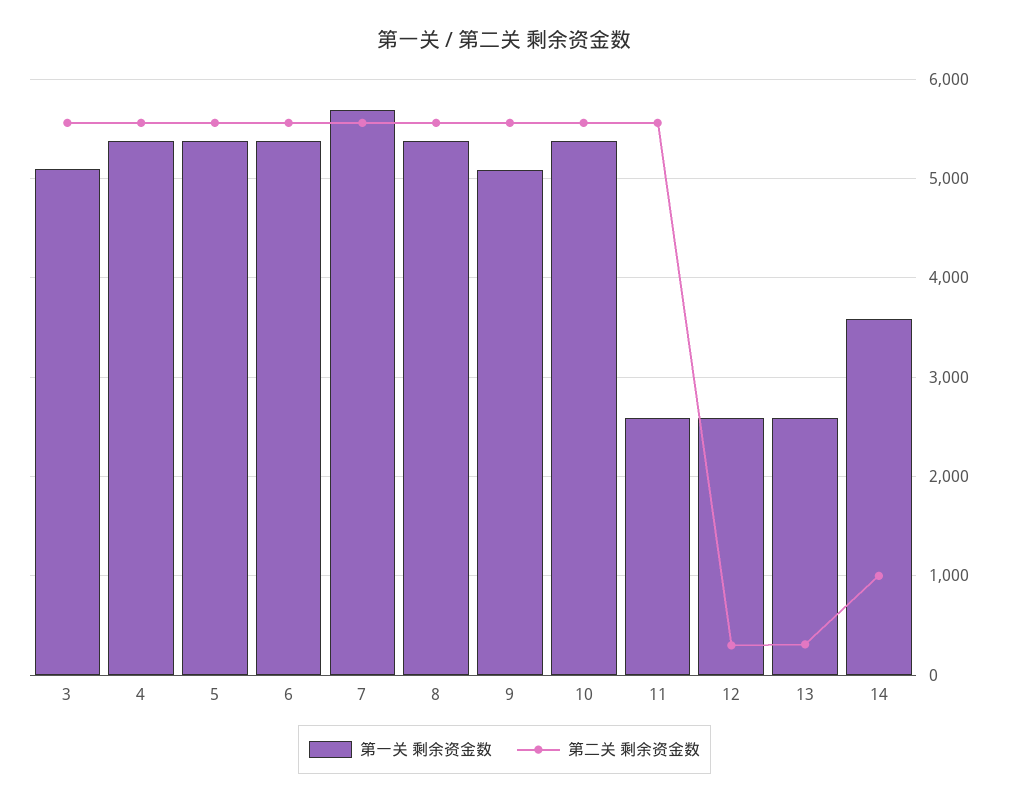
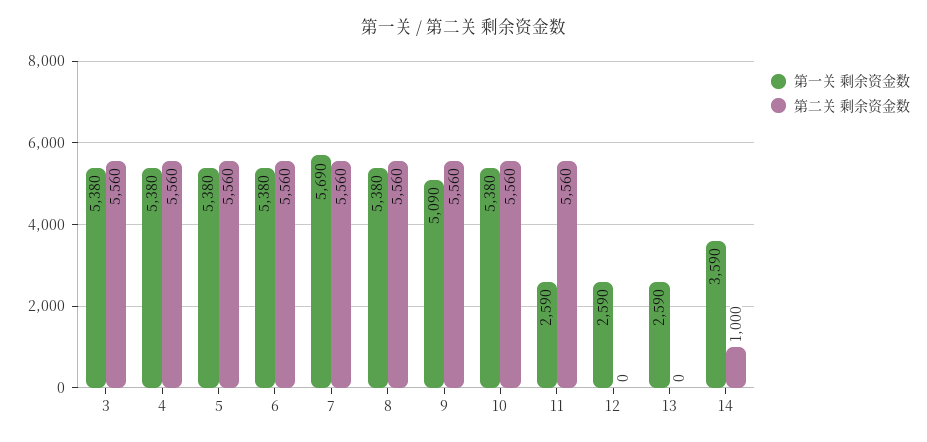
  {
    "第一关 剩余资金数": {
-     "3": 5100,
+     "3": 5380,
      "4": 5380,
      "5": 5380,
      "6": 5380,
      "7": 5690,
      "8": 5380,
      "9": 5090,
      "10": 5380,
      "11": 2590,
      "12": 2590,
      "13": 2590,
      "14": 3590
    },
    "第二关 剩余资金数": {
      "3": 5560,
      "4": 5560,
      "5": 5560,
      "6": 5560,
      "7": 5560,
      "8": 5560,
      "9": 5560,
      "10": 5560,
      "11": 5560,
-     "12": 300,
+     "12": 0,
-     "13": 300,
+     "13": 0,
      "14": 1000
    }
  }

